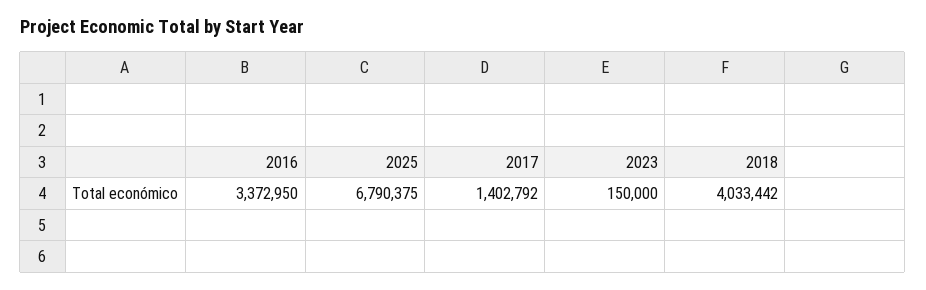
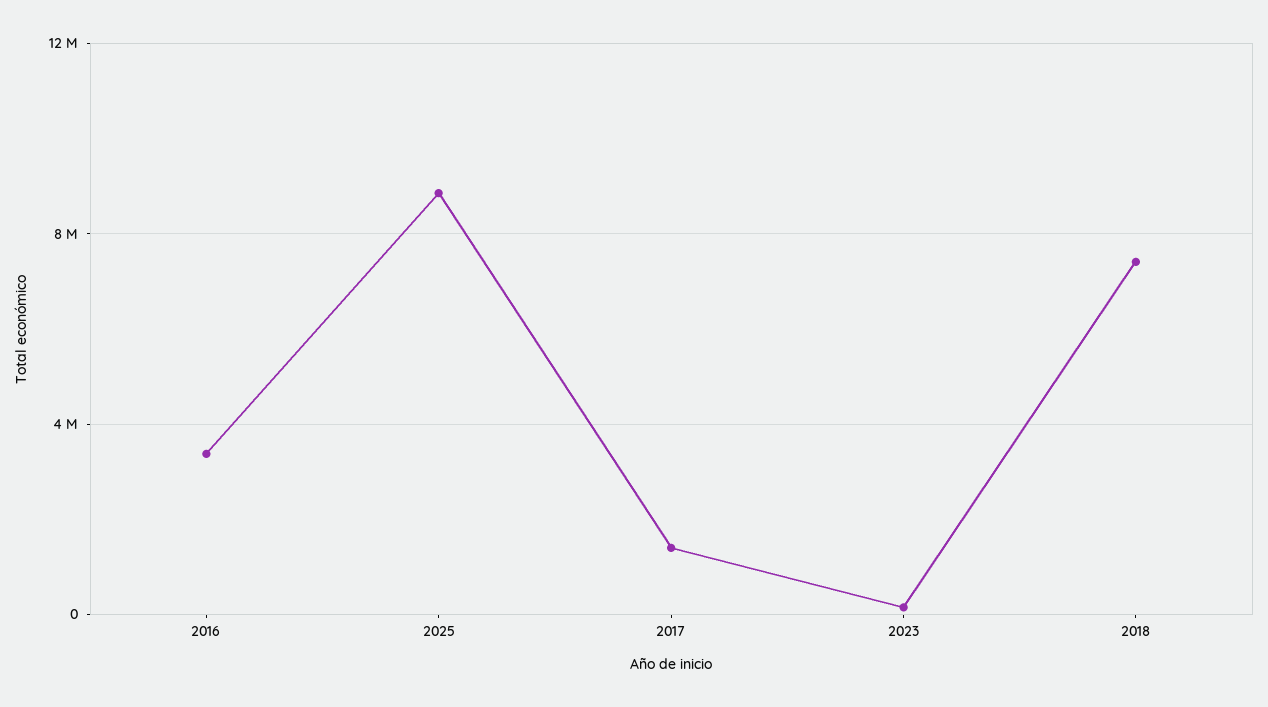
  {
    "2016": 3372950,
-   "2025": 6790375,
+   "2025": 9000000,
    "2017": 1402792,
    "2023": 150000,
-   "2018": 4033442
+   "2018": 7500000
  }

